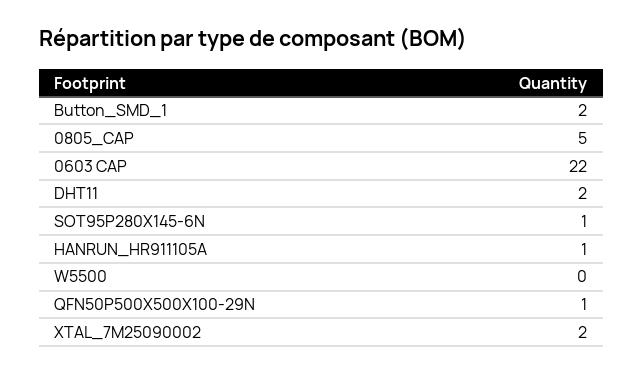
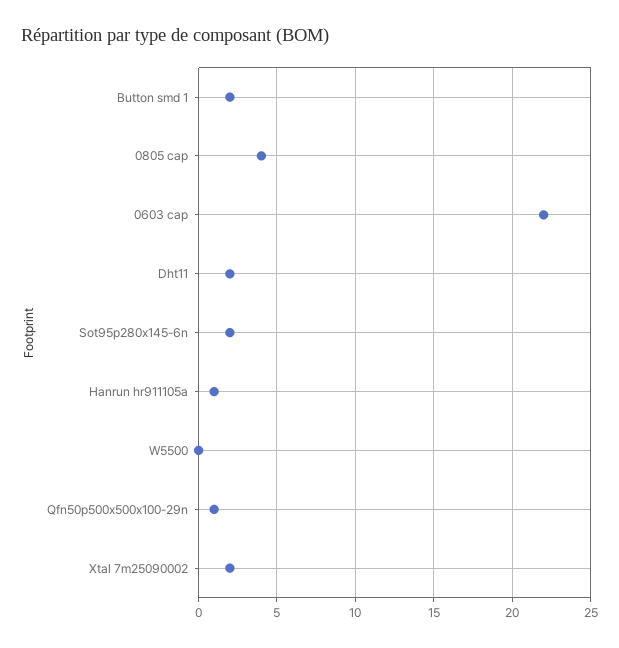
  {
    "Button_SMD_1": 2,
-   "0805_CAP": 5,
+   "0805_CAP": 4,
    "0603 CAP": 22,
    "DHT11": 2,
-   "SOT95P280X145-6N": 1,
+   "SOT95P280X145-6N": 2,
    "HANRUN_HR911105A": 1,
    "W5500": 0,
    "QFN50P500X500X100-29N": 1,
    "XTAL_7M25090002": 2
  }

